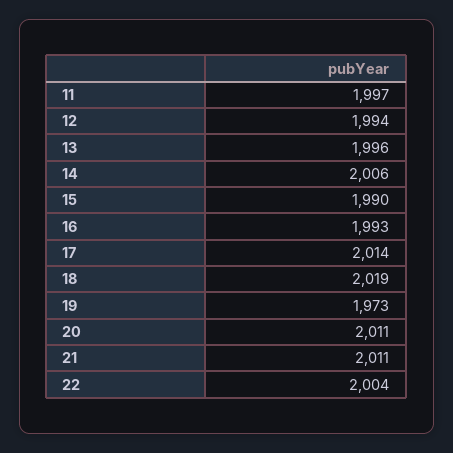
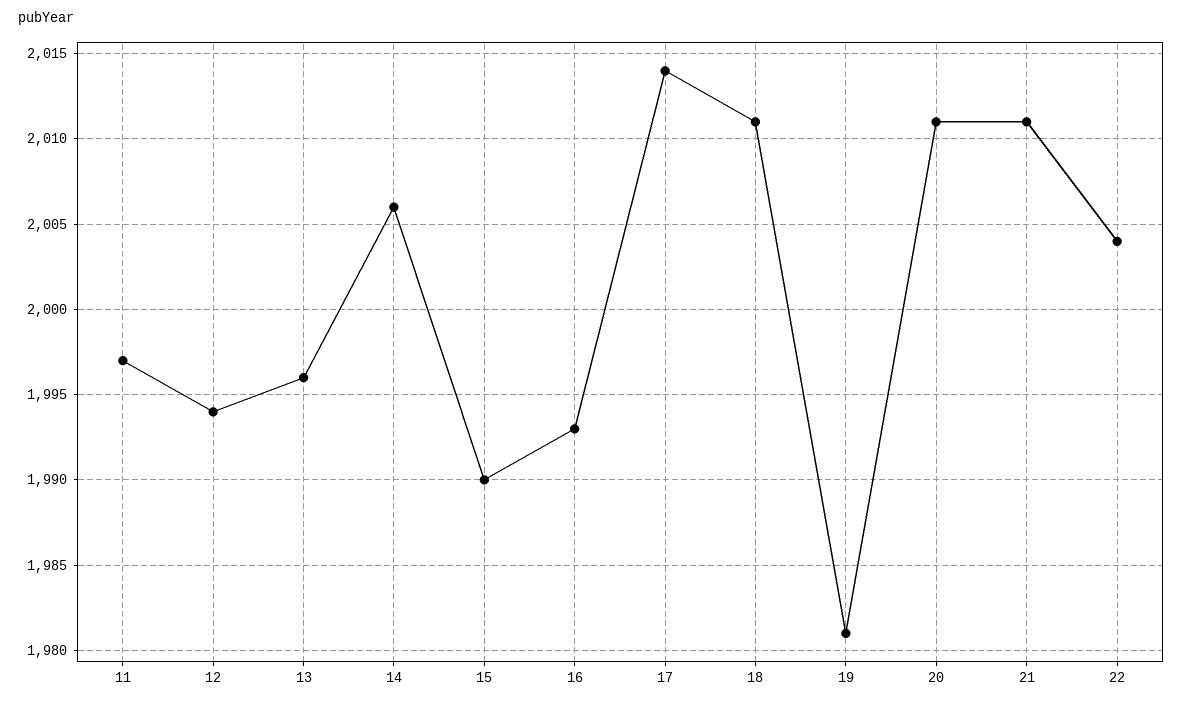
  {
    "11": 1997,
    "12": 1994,
    "13": 1996,
    "14": 2006,
    "15": 1990,
    "16": 1993,
    "17": 2014,
-   "18": 2019,
+   "18": 2011,
-   "19": 1973,
+   "19": 1981,
    "20": 2011,
    "21": 2011,
    "22": 2004
  }

